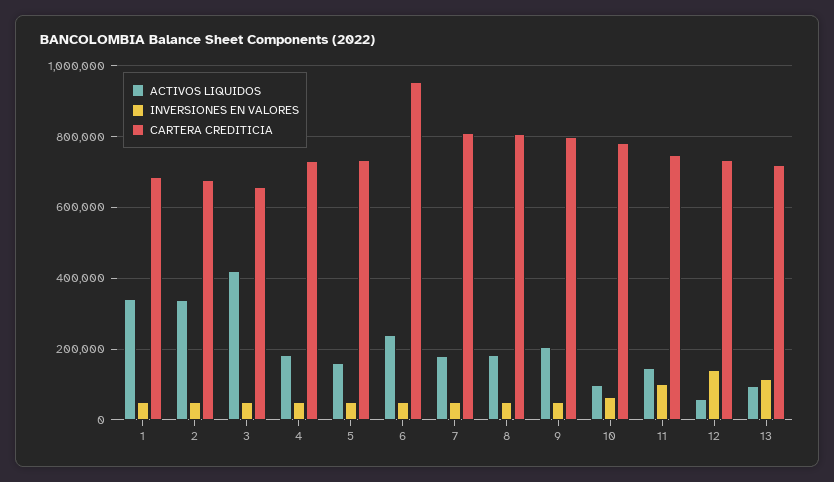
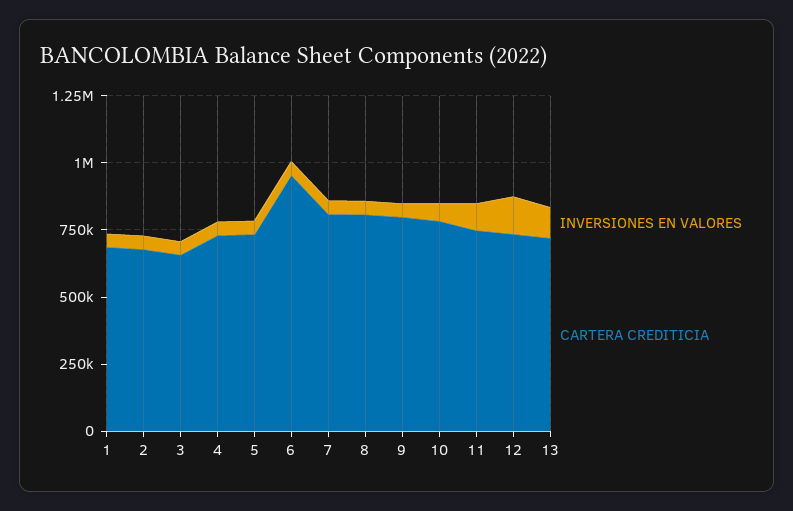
  {
-   "ACTIVOS LIQUIDOS": {
-     "1": 340000,
-     "2": 340000,
-     "3": 420000,
-     "4": 180000,
-     "5": 160000,
-     "6": 240000,
-     "7": 180000,
-     "8": 180000,
-     "9": 200000,
-     "10": 100000,
-     "11": 140000,
-     "12": 60000,
-     "13": 100000
-   },
    "INVERSIONES EN VALORES": {
      "1": 60000,
      "2": 40000,
      "3": 40000,
      "4": 40000,
      "5": 40000,
      "6": 40000,
      "7": 40000,
      "8": 40000,
      "9": 40000,
      "10": 60000,
      "11": 100000,
      "12": 140000,
      "13": 120000
    },
    "CARTERA CREDITICIA": {
      "1": 680000,
      "2": 680000,
      "3": 660000,
      "4": 720000,
      "5": 740000,
      "6": 960000,
      "7": 800000,
      "8": 800000,
      "9": 800000,
      "10": 780000,
      "11": 740000,
      "12": 740000,
      "13": 720000
    }
  }

